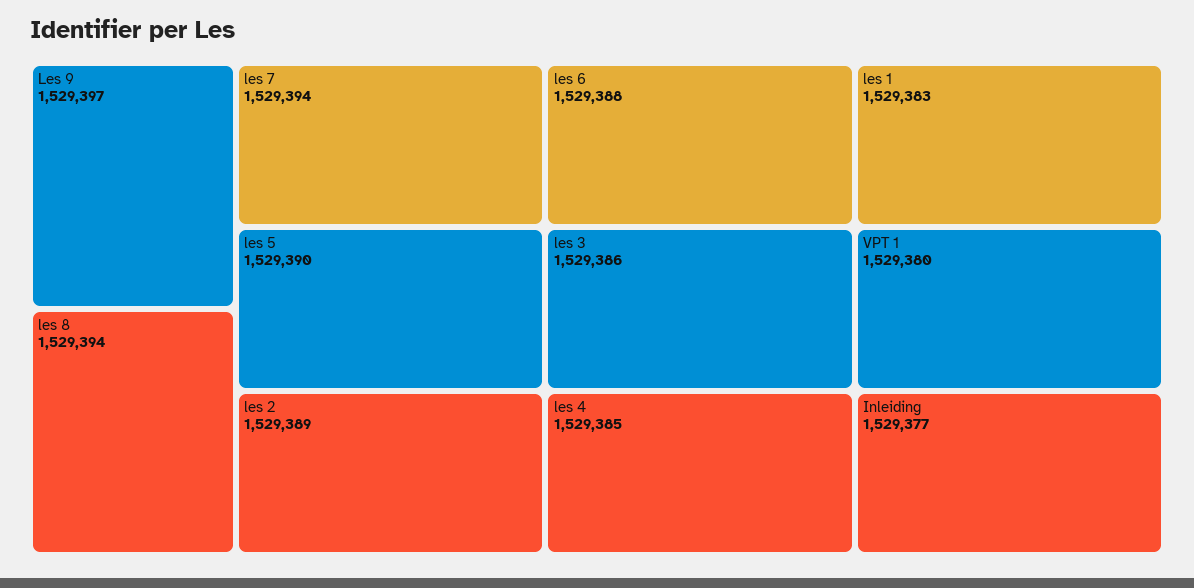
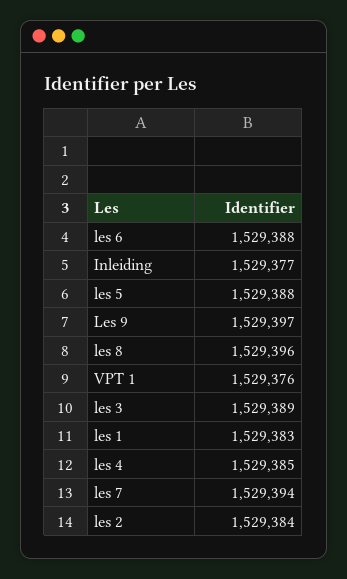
  {
    "Les 9": 1529397,
-   "les 8": 1529394,
+   "les 8": 1529396,
    "les 7": 1529394,
-   "les 5": 1529390,
+   "les 5": 1529388,
-   "les 2": 1529389,
+   "les 2": 1529384,
    "les 6": 1529388,
-   "les 3": 1529386,
+   "les 3": 1529389,
    "les 4": 1529385,
    "les 1": 1529383,
-   "VPT 1": 1529380,
+   "VPT 1": 1529376,
    "Inleiding": 1529377
  }

